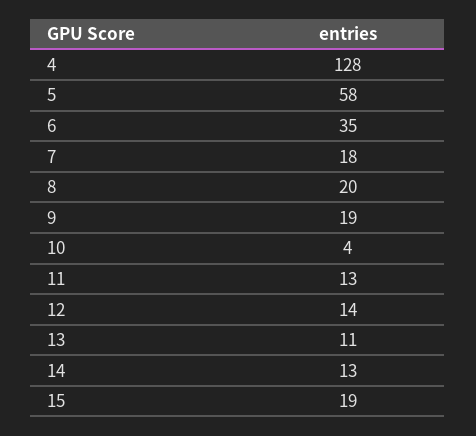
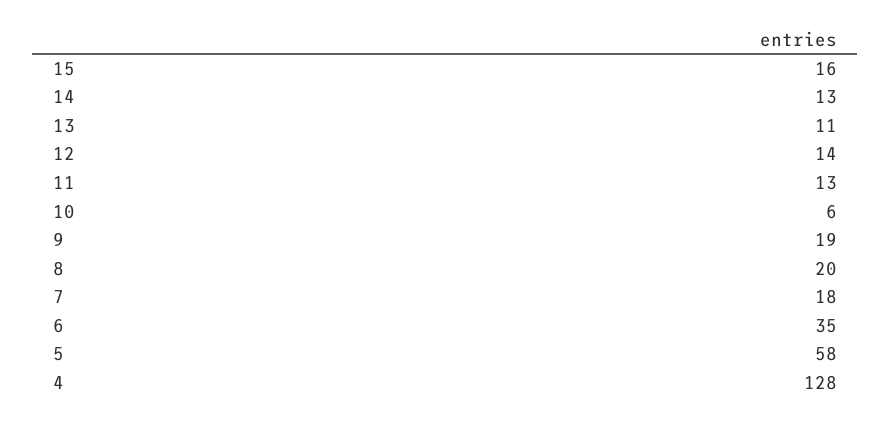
  {
    "4": 128,
    "5": 58,
    "6": 35,
    "7": 18,
    "8": 20,
    "9": 19,
-   "10": 4,
+   "10": 6,
    "11": 13,
    "12": 14,
    "13": 11,
    "14": 13,
-   "15": 19
+   "15": 16
  }

